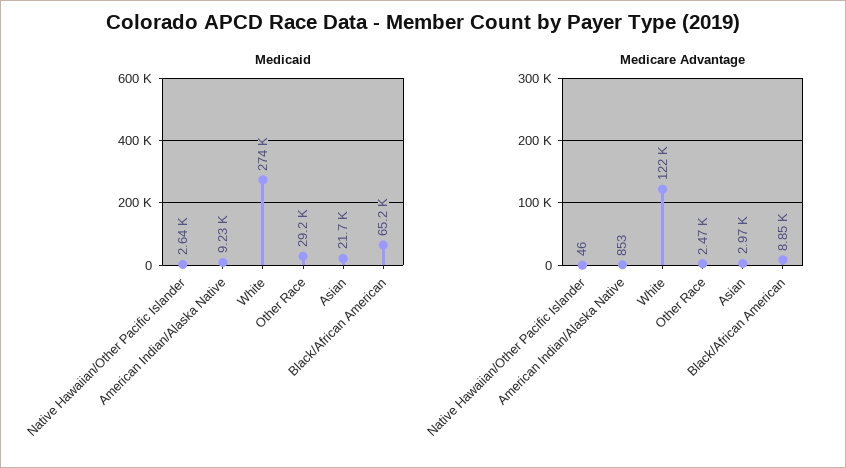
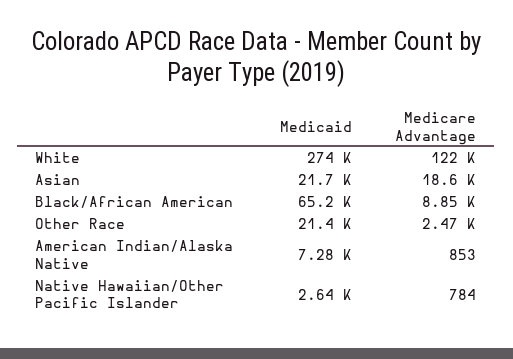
  {
    "Medicaid": {
      "Native Hawaiian/Other Pacific Islander": 2640,
-     "American Indian/Alaska Native": 9230,
+     "American Indian/Alaska Native": 7280,
      "White": 274000,
-     "Other Race": 29200,
+     "Other Race": 21400,
      "Asian": 21700,
      "Black/African American": 65200
    },
    "Medicare Advantage": {
-     "Native Hawaiian/Other Pacific Islander": 46,
+     "Native Hawaiian/Other Pacific Islander": 784,
      "American Indian/Alaska Native": 853,
      "White": 122000,
      "Other Race": 2470,
-     "Asian": 2970,
+     "Asian": 18600,
      "Black/African American": 8850
    }
  }

